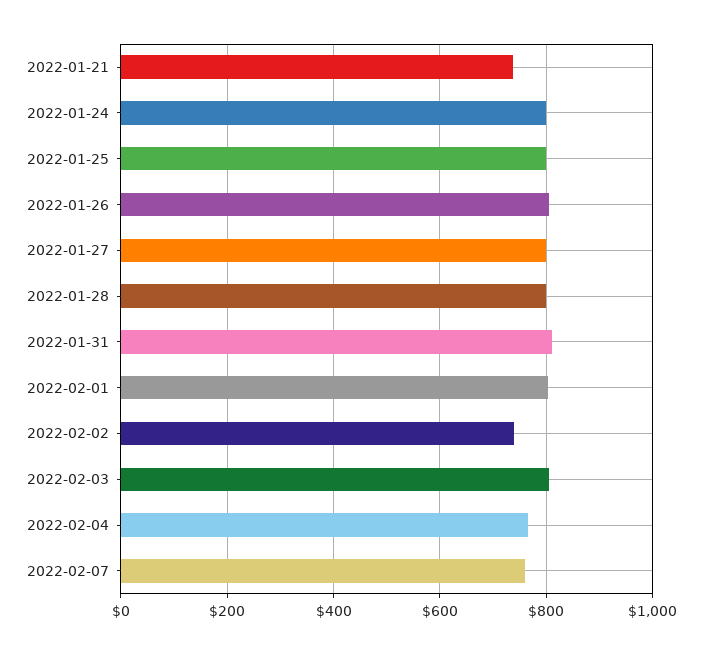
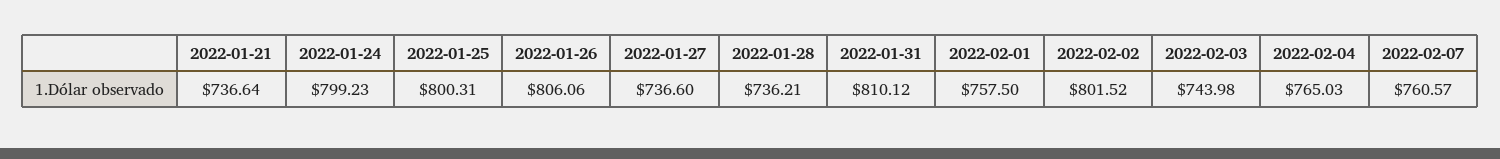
  {
    "2022-01-21": 736.64,
    "2022-01-24": 799.23,
    "2022-01-25": 800.31,
    "2022-01-26": 806.06,
-   "2022-01-27": 800,
+   "2022-01-27": 736.6,
-   "2022-01-28": 800,
+   "2022-01-28": 736.21,
    "2022-01-31": 810.12,
-   "2022-02-01": 800,
+   "2022-02-01": 757.5,
-   "2022-02-02": 740,
+   "2022-02-02": 801.52,
-   "2022-02-03": 800,
+   "2022-02-03": 743.98,
    "2022-02-04": 765.03,
    "2022-02-07": 760.57
  }

